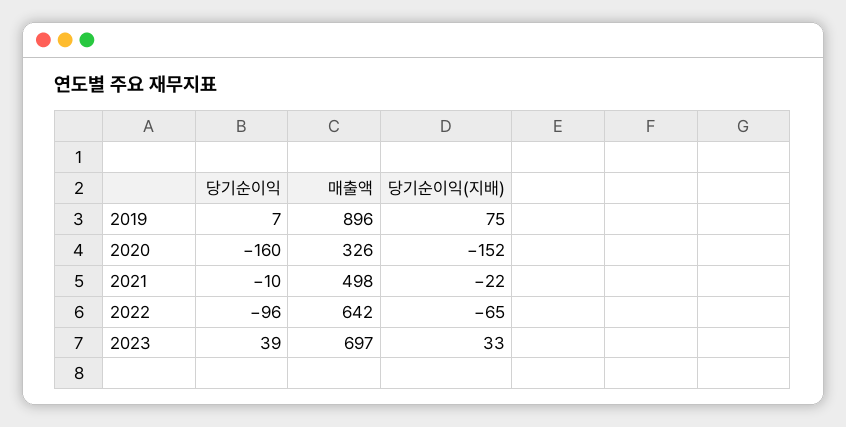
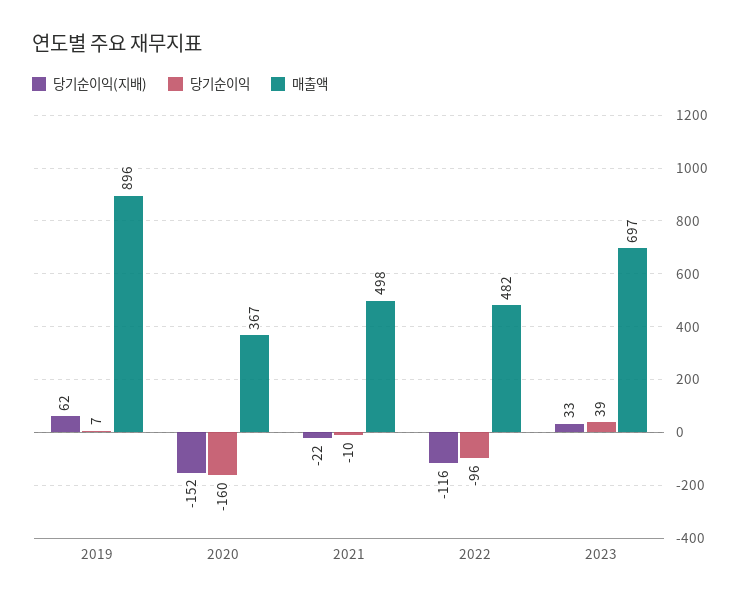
  {
    "당기순이익": {
      "2019": 7,
      "2020": -160,
      "2021": -10,
      "2022": -96,
      "2023": 39
    },
    "매출액": {
      "2019": 896,
-     "2020": 326,
+     "2020": 367,
      "2021": 498,
-     "2022": 642,
+     "2022": 482,
      "2023": 697
    },
    "당기순이익(지배)": {
-     "2019": 75,
+     "2019": 62,
      "2020": -152,
      "2021": -22,
-     "2022": -65,
+     "2022": -116,
      "2023": 33
    }
  }

